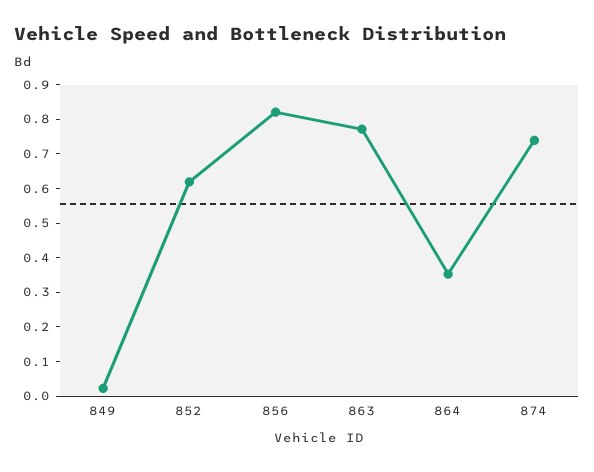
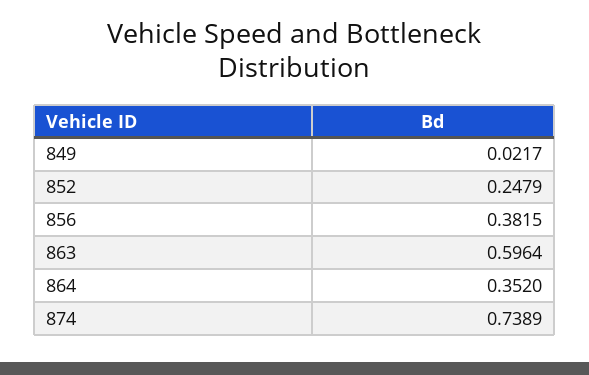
  {
    "849": 0.0217,
-   "852": 0.625,
+   "852": 0.2479,
-   "856": 0.825,
+   "856": 0.3815,
-   "863": 0.775,
+   "863": 0.5964,
    "864": 0.352,
    "874": 0.7389
  }

